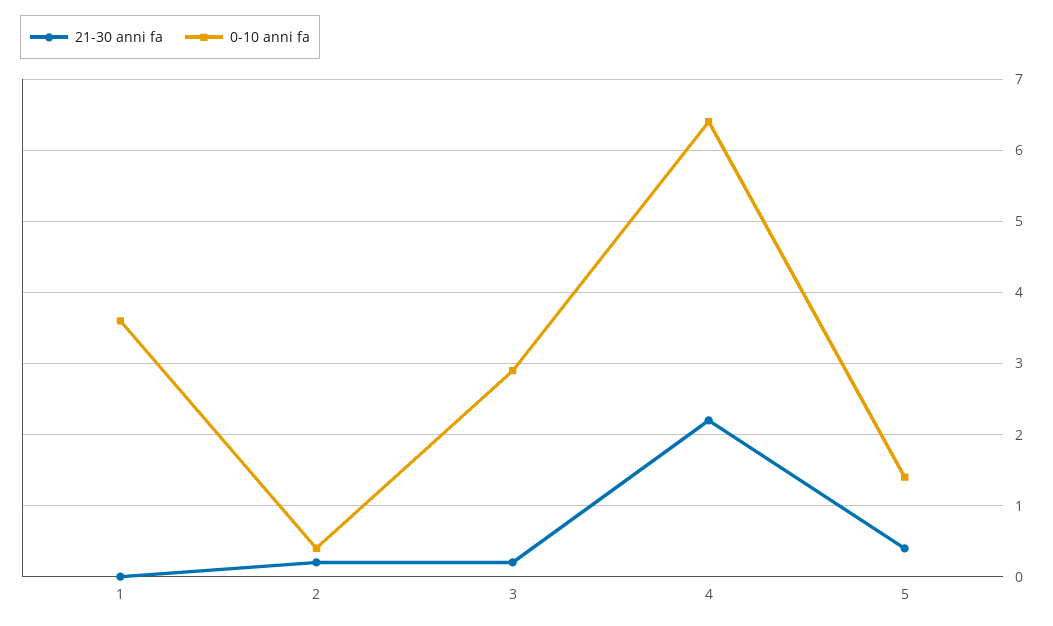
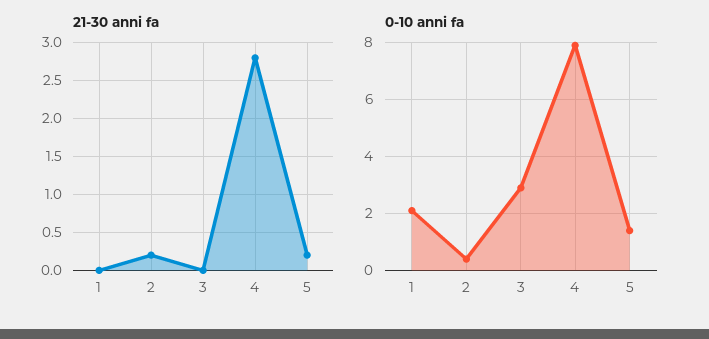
  {
    "21-30 anni fa": {
      "1": 0,
      "2": 0.2,
-     "3": 0.2,
+     "3": 0,
-     "4": 2.2,
+     "4": 2.8,
-     "5": 0.4
+     "5": 0.2
    },
    "0-10 anni fa": {
-     "1": 3.6,
+     "1": 2,
      "2": 0.4,
      "3": 2.9,
-     "4": 6.4,
+     "4": 8,
      "5": 1.4
    }
  }

